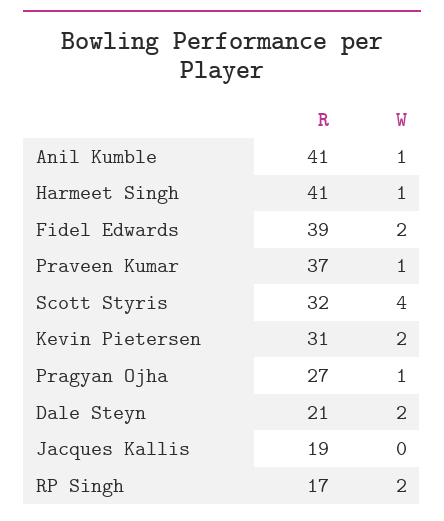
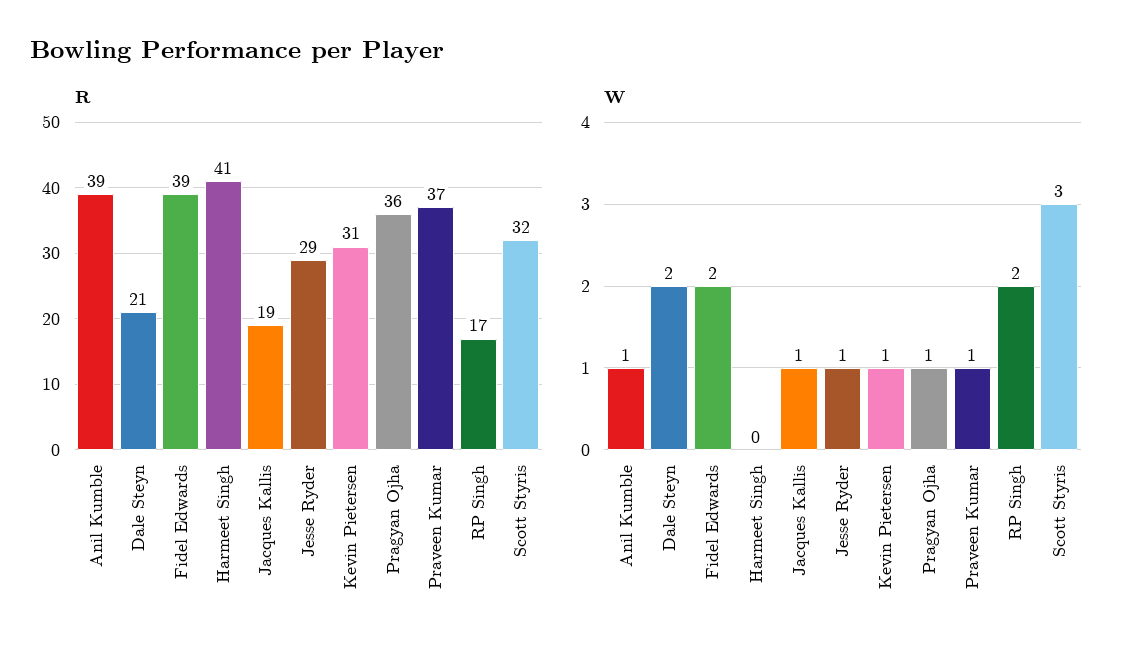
  {
    "R": {
-     "Anil Kumble": 41,
+     "Anil Kumble": 39,
      "Harmeet Singh": 41,
      "Fidel Edwards": 39,
      "Praveen Kumar": 37,
      "Scott Styris": 32,
      "Kevin Pietersen": 31,
-     "Pragyan Ojha": 27,
+     "Pragyan Ojha": 36,
      "Dale Steyn": 21,
      "Jacques Kallis": 19,
-     "RP Singh": 17
+     "RP Singh": 17,
+     "Jesse Ryder": 29
    },
    "W": {
      "Anil Kumble": 1,
-     "Harmeet Singh": 1,
+     "Harmeet Singh": 0,
      "Fidel Edwards": 2,
      "Praveen Kumar": 1,
-     "Scott Styris": 4,
+     "Scott Styris": 3,
-     "Kevin Pietersen": 2,
+     "Kevin Pietersen": 1,
      "Pragyan Ojha": 1,
      "Dale Steyn": 2,
-     "Jacques Kallis": 0,
+     "Jacques Kallis": 1,
-     "RP Singh": 2
+     "RP Singh": 2,
+     "Jesse Ryder": 1
    }
  }

